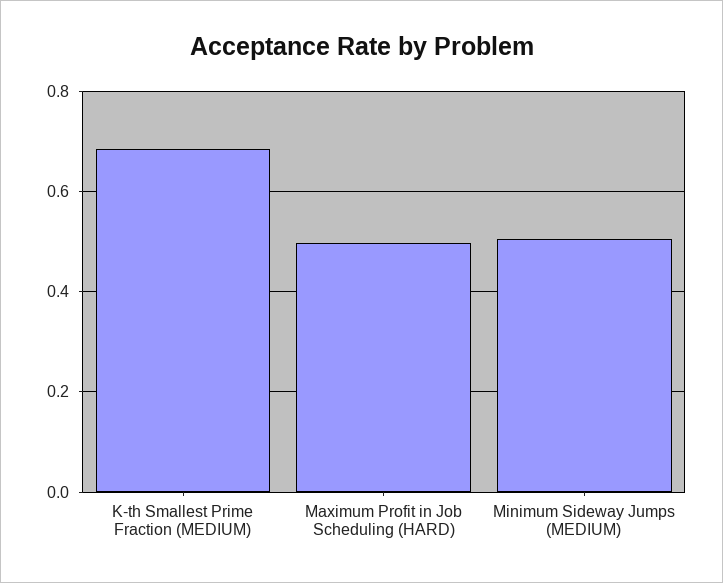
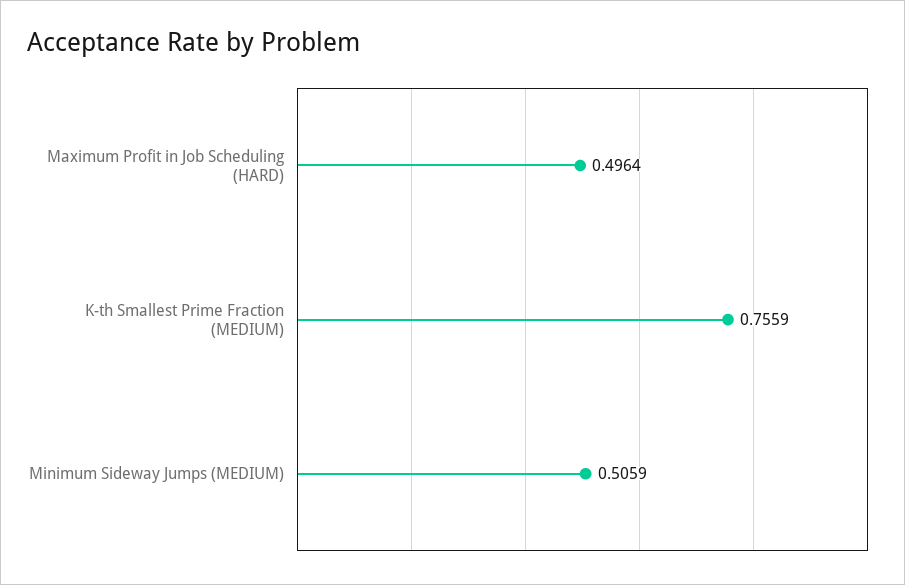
  {
-   "K-th Smallest Prime Fraction (MEDIUM)": 0.68,
+   "K-th Smallest Prime Fraction (MEDIUM)": 0.7559,
    "Maximum Profit in Job Scheduling (HARD)": 0.4964,
    "Minimum Sideway Jumps (MEDIUM)": 0.5059
  }

